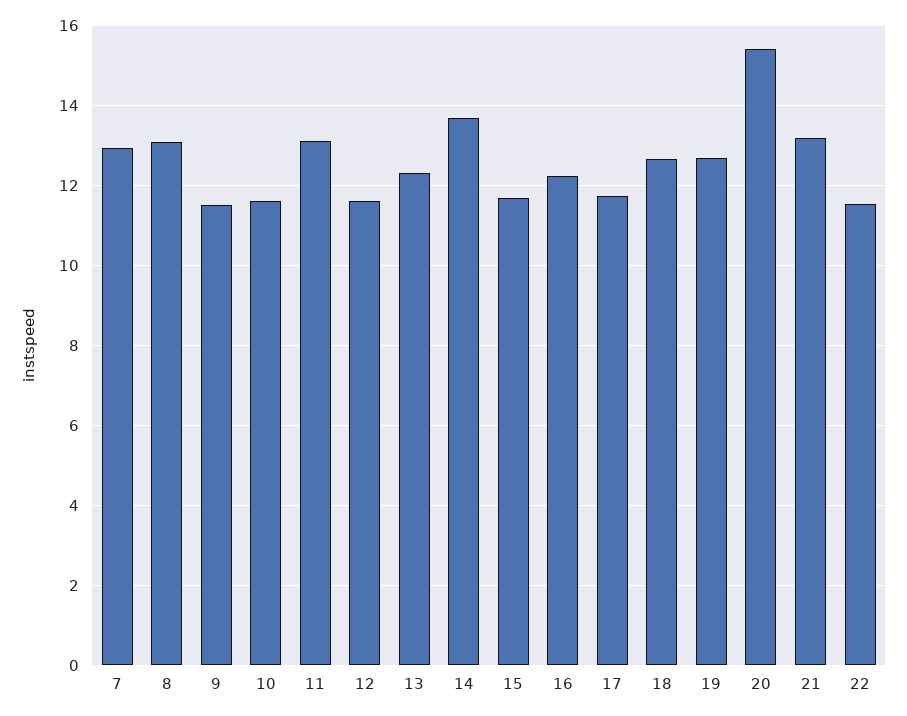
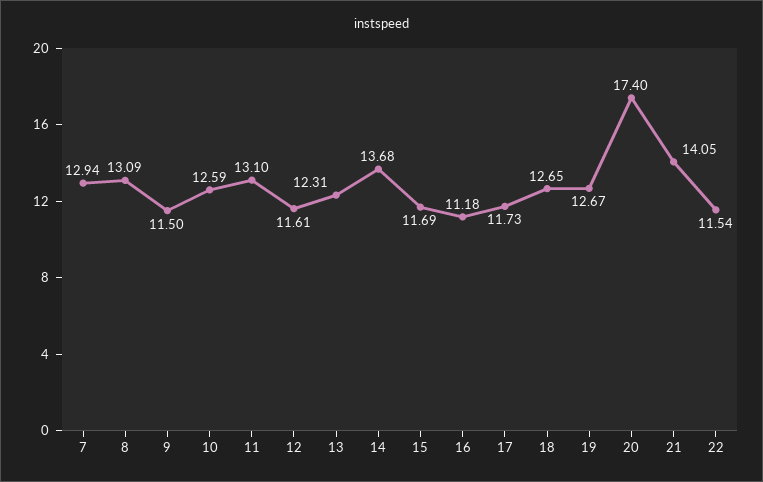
  {
    "7": 12.94,
    "8": 13.09,
    "9": 11.5,
-   "10": 11.6,
+   "10": 12.59,
    "11": 13.1,
    "12": 11.61,
    "13": 12.31,
    "14": 13.68,
    "15": 11.69,
-   "16": 12.2,
+   "16": 11.18,
    "17": 11.73,
    "18": 12.65,
    "19": 12.67,
-   "20": 15.4,
+   "20": 17.4,
-   "21": 13.2,
+   "21": 14.05,
    "22": 11.54
  }

